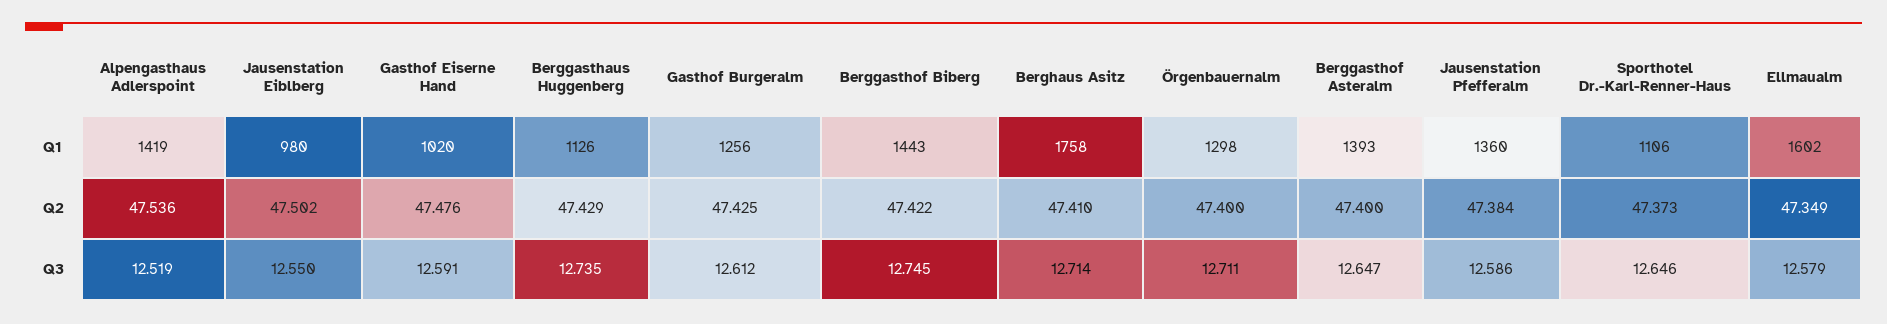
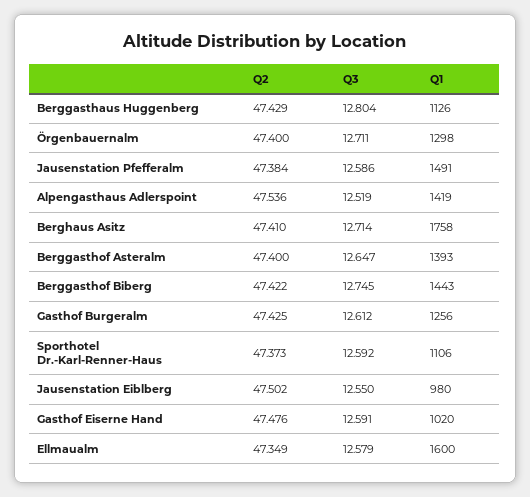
  {
    "Alpengasthaus Adlerspoint": {
      "Q1": 1419,
      "Q2": 47.536,
      "Q3": 12.519
    },
    "Jausenstation Eiblberg": {
      "Q1": 980,
      "Q2": 47.502,
      "Q3": 12.55
    },
    "Gasthof Eiserne Hand": {
      "Q1": 1020,
      "Q2": 47.476,
      "Q3": 12.591
    },
    "Berggasthaus Huggenberg": {
      "Q1": 1126,
      "Q2": 47.429,
-     "Q3": 12.735
+     "Q3": 12.804
    },
    "Gasthof Burgeralm": {
      "Q1": 1256,
      "Q2": 47.425,
      "Q3": 12.612
    },
    "Berggasthof Biberg": {
      "Q1": 1443,
      "Q2": 47.422,
      "Q3": 12.745
    },
    "Berghaus Asitz": {
      "Q1": 1758,
      "Q2": 47.41,
      "Q3": 12.714
    },
    "Örgenbauernalm": {
      "Q1": 1298,
      "Q2": 47.4,
      "Q3": 12.711
    },
    "Berggasthof Asteralm": {
      "Q1": 1393,
      "Q2": 47.4,
      "Q3": 12.647
    },
    "Jausenstation Pfefferalm": {
-     "Q1": 1360,
+     "Q1": 1491,
      "Q2": 47.384,
      "Q3": 12.586
    },
    "Sporthotel Dr.-Karl-Renner-Haus": {
      "Q1": 1106,
      "Q2": 47.373,
-     "Q3": 12.646
+     "Q3": 12.592
    },
    "Ellmaualm": {
-     "Q1": 1602,
+     "Q1": 1600,
      "Q2": 47.349,
      "Q3": 12.579
    }
  }

